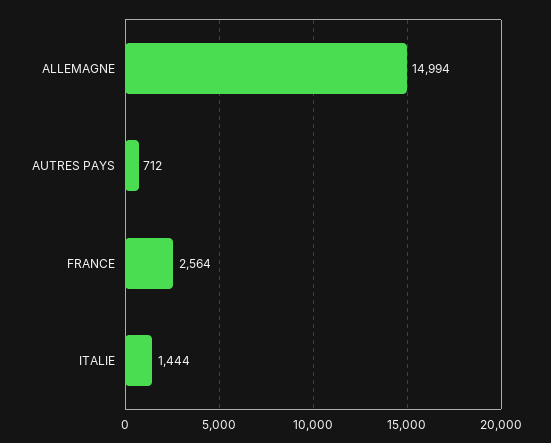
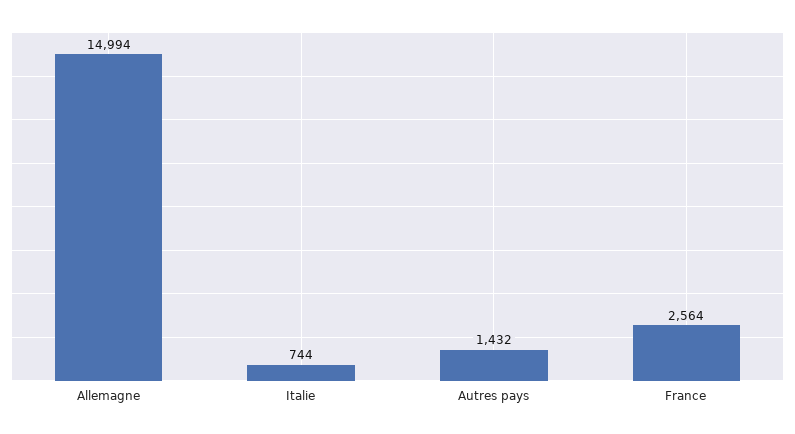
  {
    "ALLEMAGNE": 14994,
-   "AUTRES PAYS": 712,
+   "AUTRES PAYS": 1432,
    "FRANCE": 2564,
-   "ITALIE": 1444
+   "ITALIE": 744
  }

